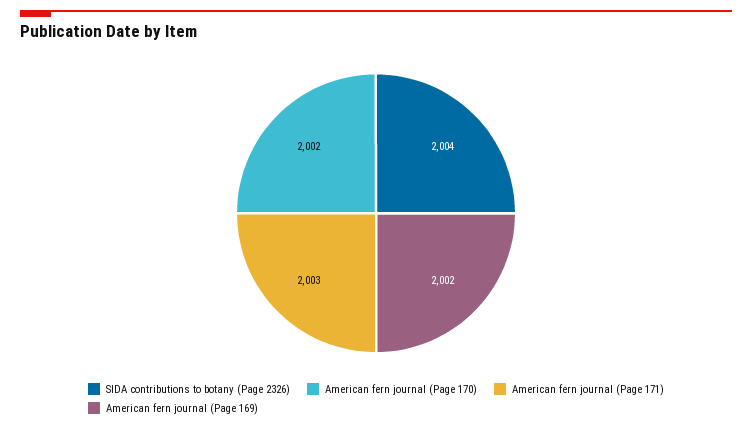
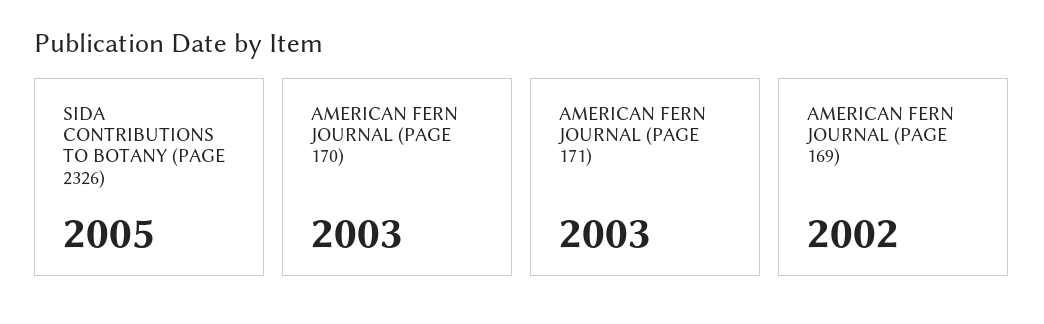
  {
-   "SIDA contributions to botany (Page 2326)": 2004,
+   "SIDA contributions to botany (Page 2326)": 2005,
-   "American fern journal (Page 170)": 2002,
+   "American fern journal (Page 170)": 2003,
    "American fern journal (Page 171)": 2003,
    "American fern journal (Page 169)": 2002
  }

